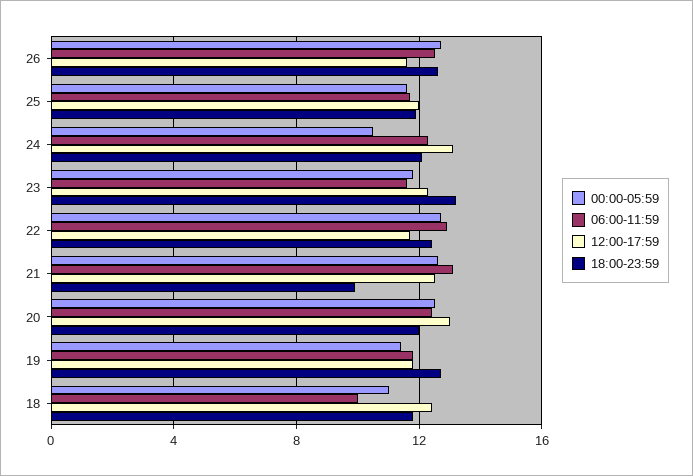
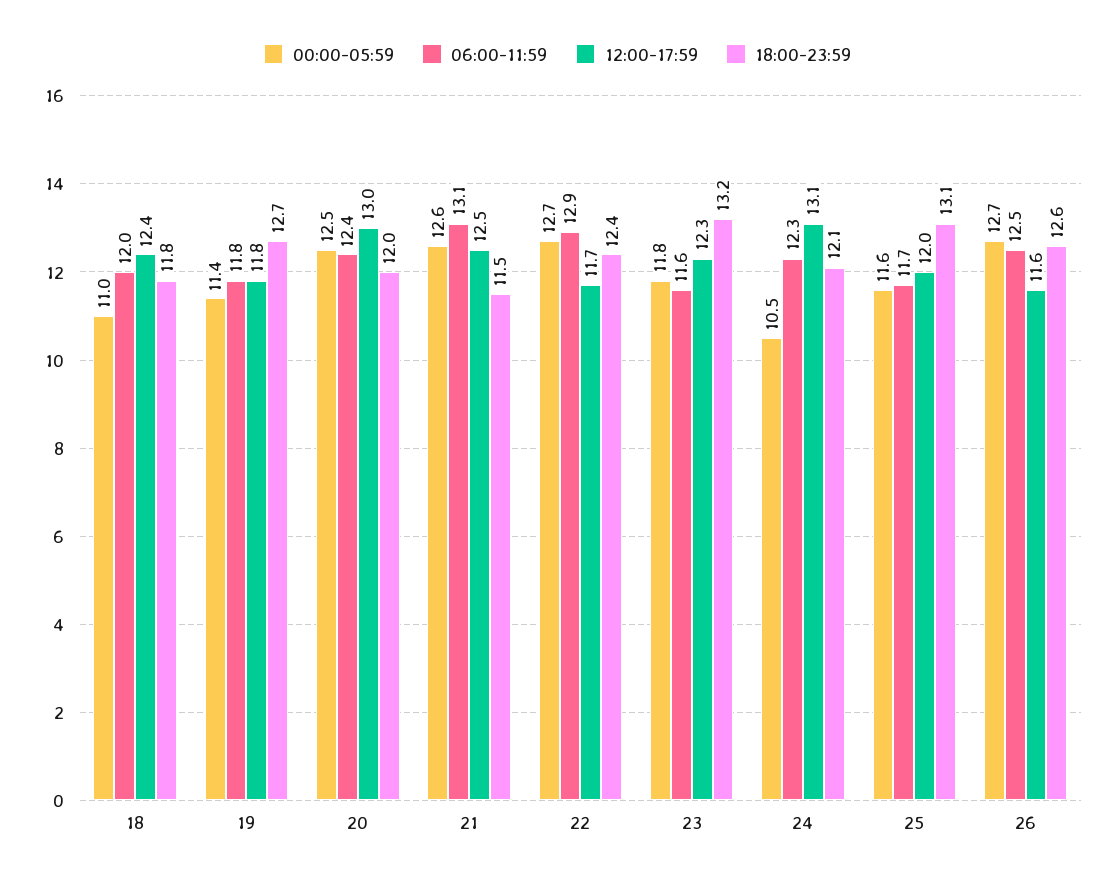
  {
    "00:00-05:59": {
      "26": 12.7,
      "25": 11.6,
      "24": 10.5,
      "23": 11.8,
      "22": 12.7,
      "21": 12.6,
      "20": 12.5,
      "19": 11.4,
      "18": 11
    },
    "06:00-11:59": {
      "26": 12.5,
      "25": 11.7,
      "24": 12.3,
      "23": 11.6,
      "22": 12.9,
      "21": 13.1,
      "20": 12.4,
      "19": 11.8,
-     "18": 10
+     "18": 12
    },
    "12:00-17:59": {
      "26": 11.6,
      "25": 12,
      "24": 13.1,
      "23": 12.3,
      "22": 11.7,
      "21": 12.5,
      "20": 13,
      "19": 11.8,
      "18": 12.4
    },
    "18:00-23:59": {
      "26": 12.6,
-     "25": 12,
+     "25": 13.1,
      "24": 12.1,
      "23": 13.2,
      "22": 12.4,
-     "21": 10,
+     "21": 11.5,
      "20": 12,
      "19": 12.7,
      "18": 11.8
    }
  }

